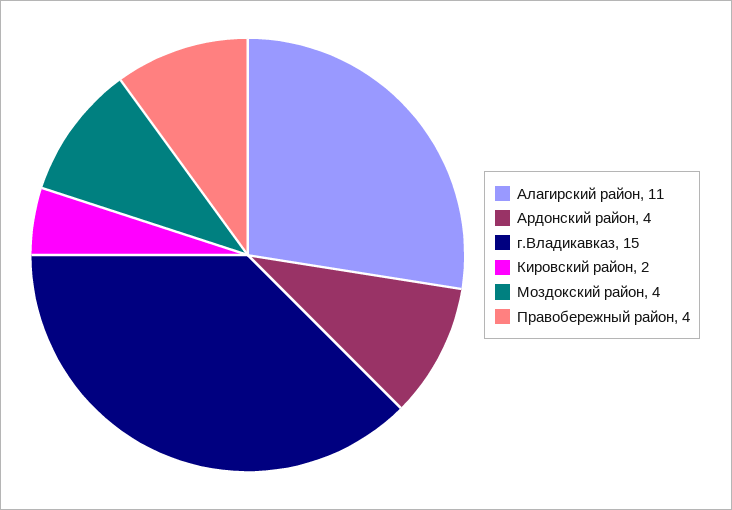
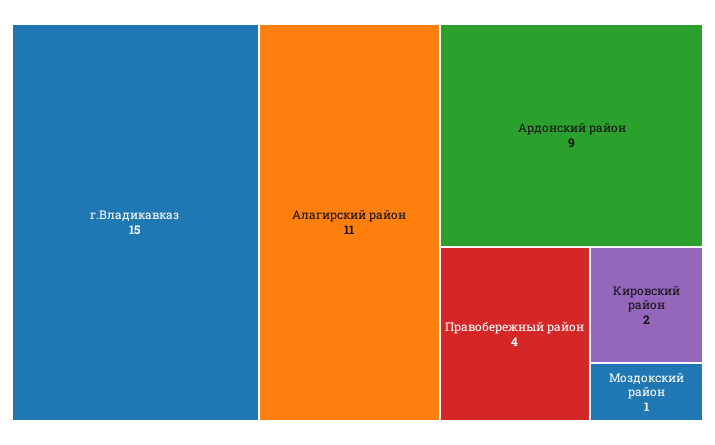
  {
    "Алагирский район": 11,
-   "Ардонский район": 4,
+   "Ардонский район": 9,
    "г.Владикавказ": 15,
    "Кировский район": 2,
-   "Моздокский район": 4,
+   "Моздокский район": 1,
    "Правобережный район": 4
  }

